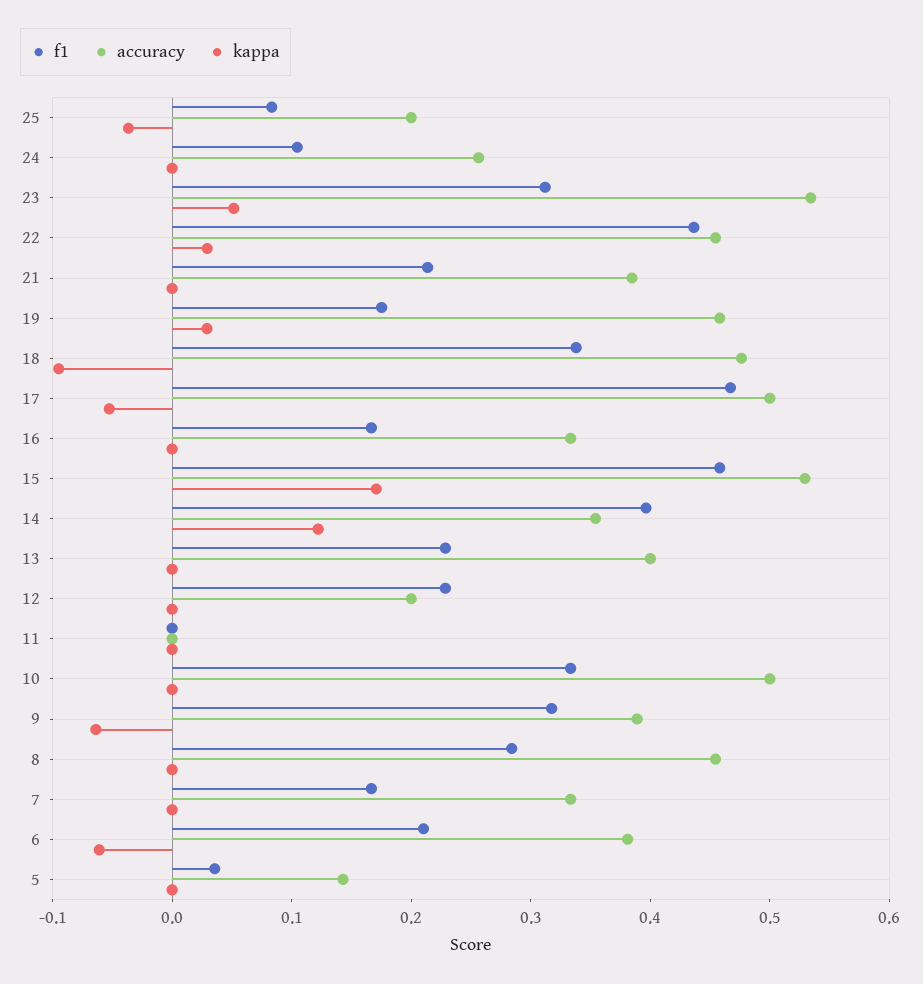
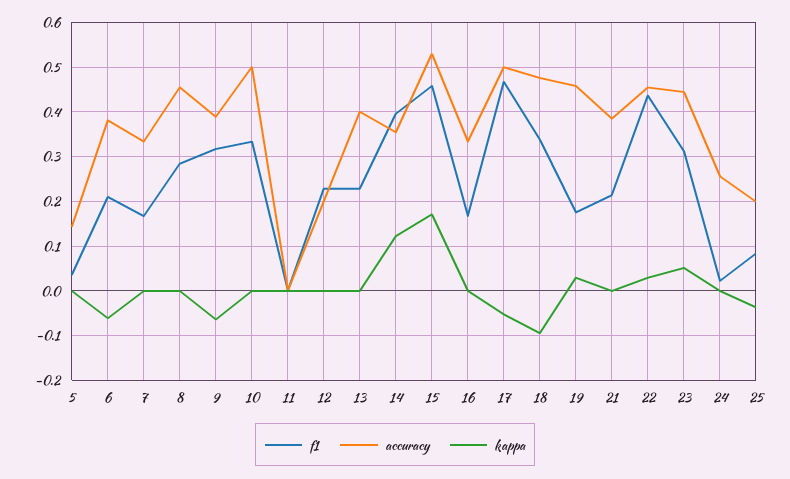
  {
    "f1": {
      "25": 0.08,
-     "24": 0.1,
+     "24": 0.02,
      "23": 0.32,
      "22": 0.44,
      "21": 0.22,
      "19": 0.18,
      "18": 0.34,
      "17": 0.46,
      "16": 0.16,
      "15": 0.46,
      "14": 0.4,
      "13": 0.22,
      "12": 0.22,
      "11": 0,
      "10": 0.34,
      "9": 0.32,
      "8": 0.28,
      "7": 0.16,
      "6": 0.22,
      "5": 0.04
    },
    "accuracy": {
      "25": 0.2,
      "24": 0.26,
-     "23": 0.54,
+     "23": 0.44,
      "22": 0.46,
      "21": 0.38,
      "19": 0.46,
      "18": 0.48,
      "17": 0.5,
      "16": 0.34,
      "15": 0.52,
      "14": 0.36,
      "13": 0.4,
      "12": 0.2,
      "11": 0,
      "10": 0.5,
      "9": 0.38,
      "8": 0.46,
      "7": 0.34,
      "6": 0.38,
      "5": 0.14
    },
    "kappa": {
      "25": -0.04,
      "24": 0,
      "23": 0.06,
      "22": 0.02,
      "21": 0,
      "19": 0.02,
      "18": -0.1,
      "17": -0.06,
      "16": 0,
      "15": 0.18,
      "14": 0.12,
      "13": 0,
      "12": 0,
      "11": 0,
      "10": 0,
      "9": -0.06,
      "8": 0,
      "7": 0,
      "6": -0.06,
      "5": 0
    }
  }

